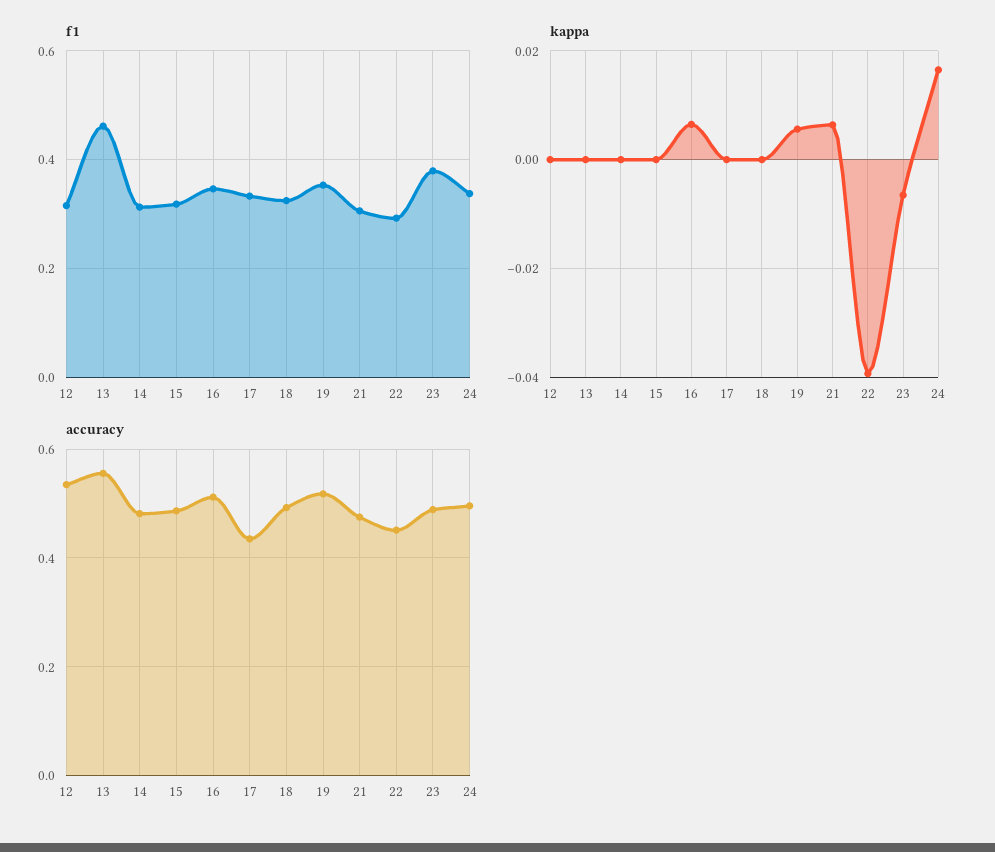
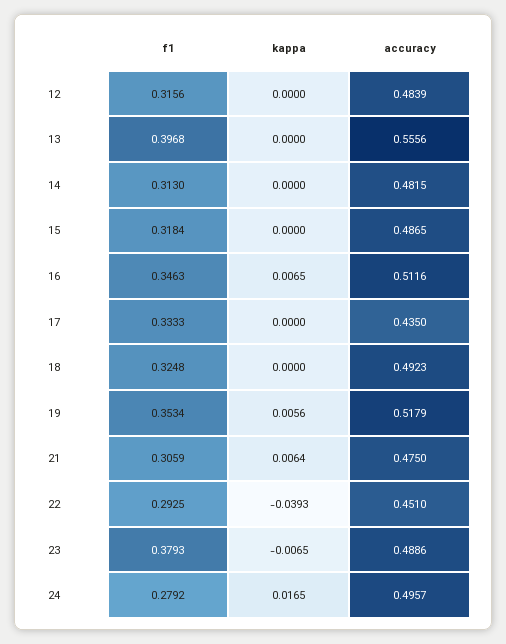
  {
    "f1": {
      "12": 0.3156,
-     "13": 0.46,
+     "13": 0.3968,
      "14": 0.313,
      "15": 0.3184,
      "16": 0.3463,
      "17": 0.3333,
      "18": 0.3248,
      "19": 0.3534,
      "21": 0.3059,
      "22": 0.2925,
      "23": 0.3793,
-     "24": 0.34
+     "24": 0.2792
    },
    "kappa": {
      "12": 0,
      "13": 0,
      "14": 0,
      "15": 0,
      "16": 0.0065,
      "17": 0,
      "18": 0,
      "19": 0.0056,
      "21": 0.0064,
      "22": -0.0393,
      "23": -0.0065,
      "24": 0.0165
    },
    "accuracy": {
-     "12": 0.54,
+     "12": 0.4839,
      "13": 0.5556,
      "14": 0.4815,
      "15": 0.4865,
      "16": 0.5116,
      "17": 0.435,
      "18": 0.4923,
      "19": 0.5179,
      "21": 0.475,
      "22": 0.451,
      "23": 0.4886,
      "24": 0.4957
    }
  }

